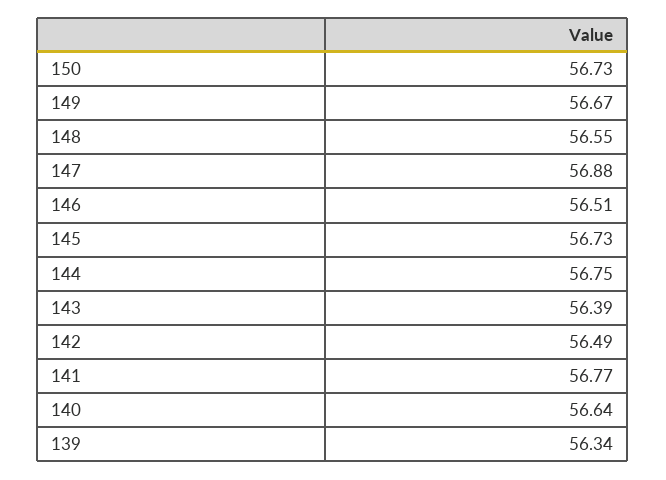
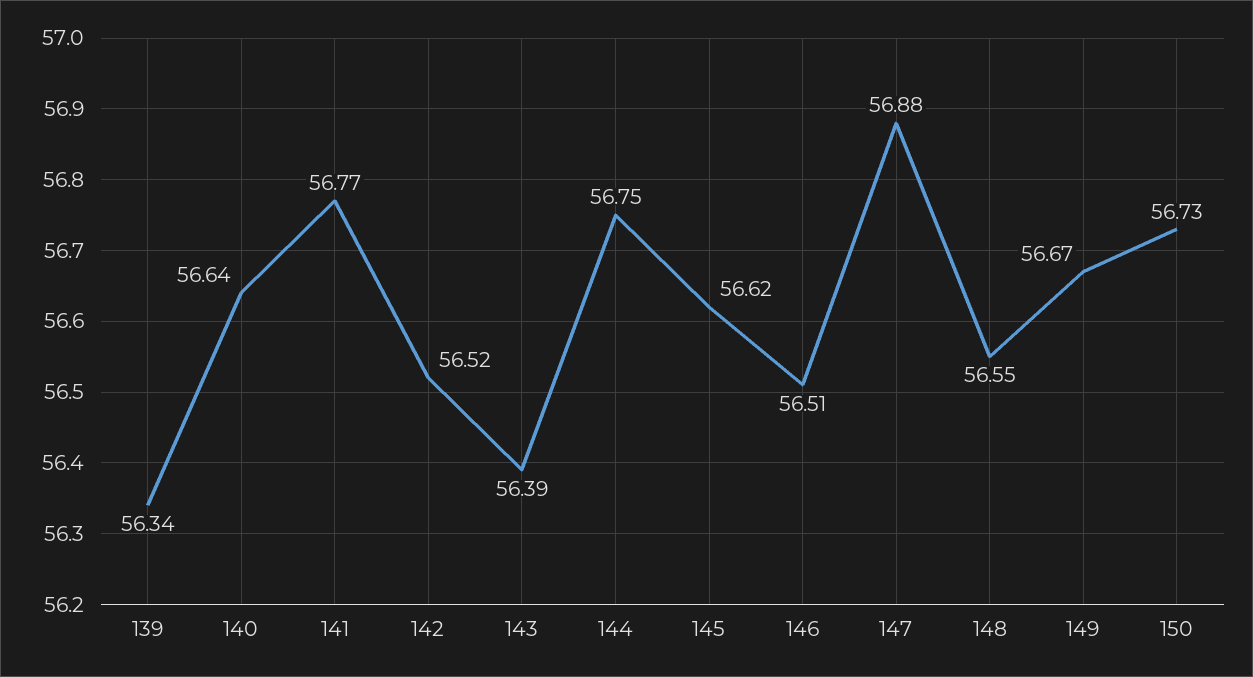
  {
    "150": 56.73,
    "149": 56.67,
    "148": 56.55,
    "147": 56.88,
    "146": 56.51,
-   "145": 56.73,
+   "145": 56.62,
    "144": 56.75,
    "143": 56.39,
-   "142": 56.49,
+   "142": 56.52,
    "141": 56.77,
    "140": 56.64,
    "139": 56.34
  }

